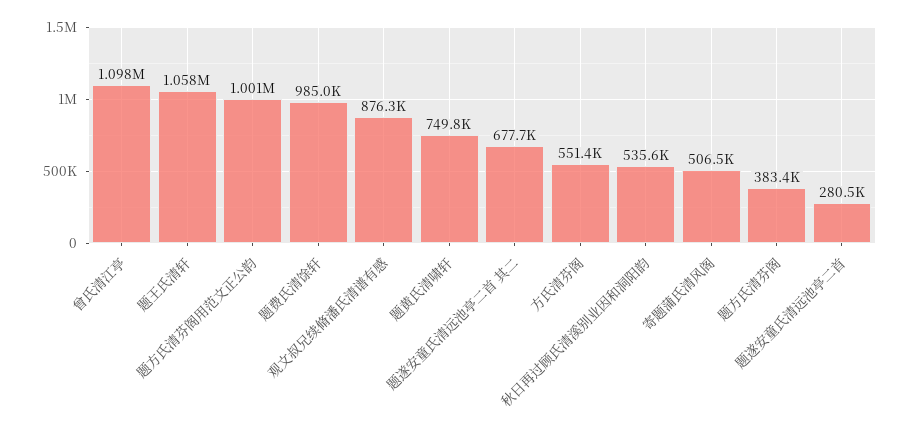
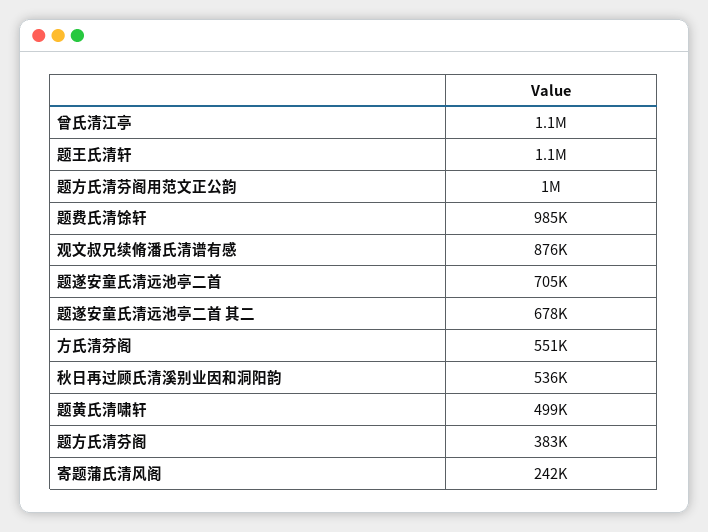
  {
    "曾氏清江亭": 1098000,
    "题王氏清轩": 1058000,
    "题方氏清芬阁用范文正公韵": 1001000,
    "题费氏清馀轩": 985000,
    "观文叔兄续脩潘氏清谱有感": 876300,
-   "题黄氏清啸轩": 749800,
+   "题黄氏清啸轩": 499000,
    "题遂安童氏清远池亭二首 其二": 677700,
    "方氏清芬阁": 551400,
    "秋日再过顾氏清溪别业因和洞阳韵": 535600,
-   "寄题蒲氏清风阁": 506500,
+   "寄题蒲氏清风阁": 242000,
    "题方氏清芬阁": 383400,
-   "题遂安童氏清远池亭二首": 280500
+   "题遂安童氏清远池亭二首": 705000
  }

